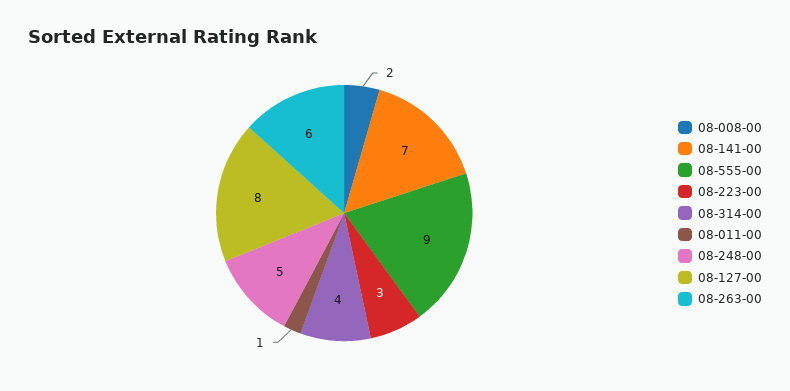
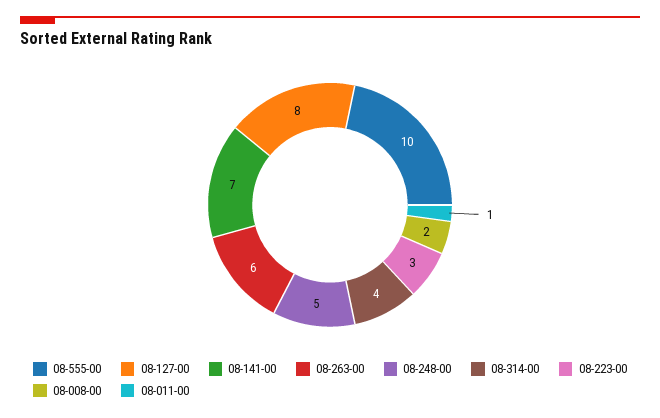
  {
    "08-008-00": 2,
    "08-141-00": 7,
-   "08-555-00": 9,
+   "08-555-00": 10,
    "08-223-00": 3,
    "08-314-00": 4,
    "08-011-00": 1,
    "08-248-00": 5,
    "08-127-00": 8,
    "08-263-00": 6
  }

